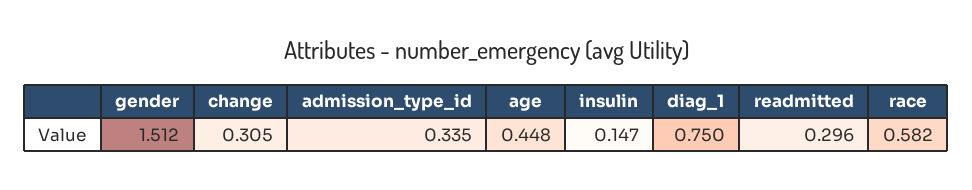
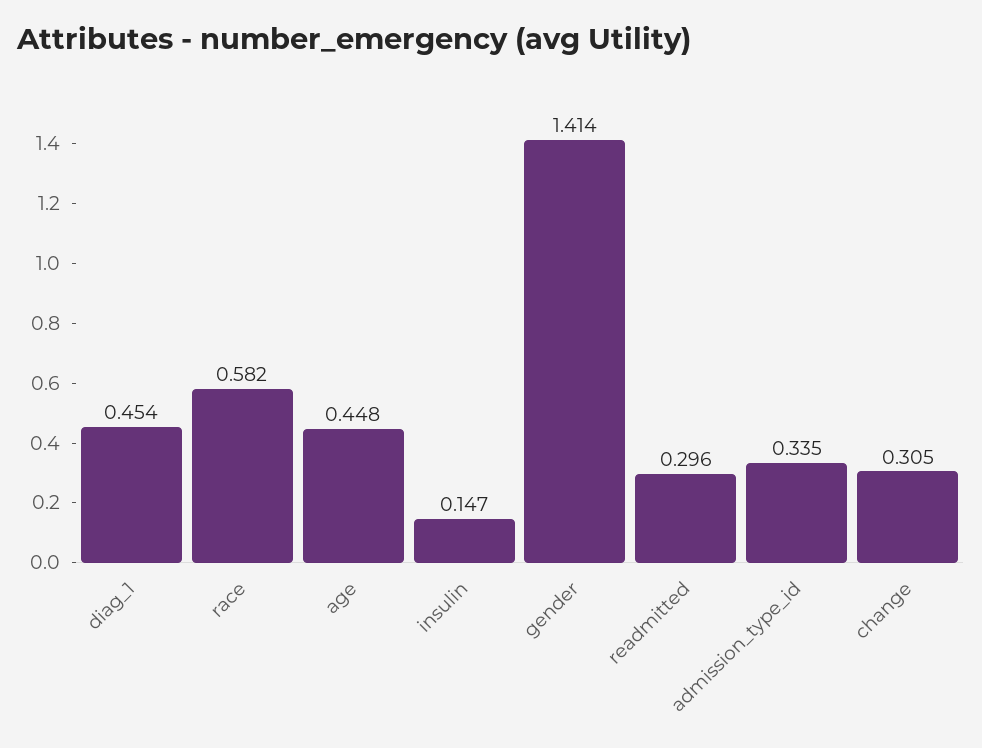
  {
-   "gender": 1.512,
+   "gender": 1.414,
    "change": 0.305,
    "admission_type_id": 0.335,
    "age": 0.448,
    "insulin": 0.147,
-   "diag_1": 0.75,
+   "diag_1": 0.454,
    "readmitted": 0.296,
    "race": 0.582
  }

